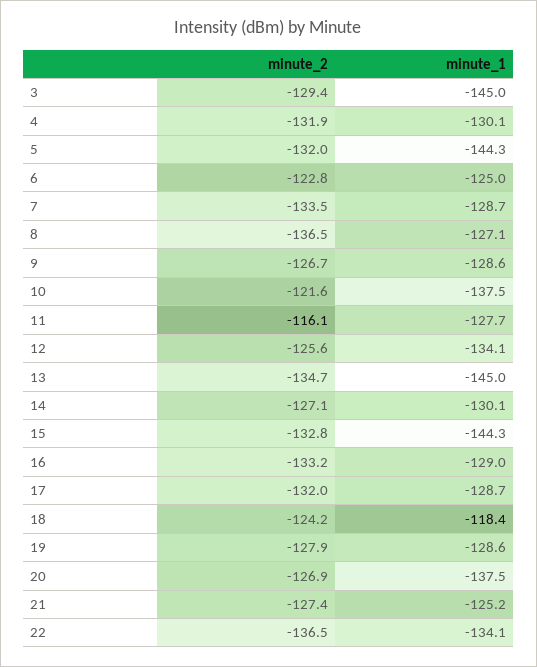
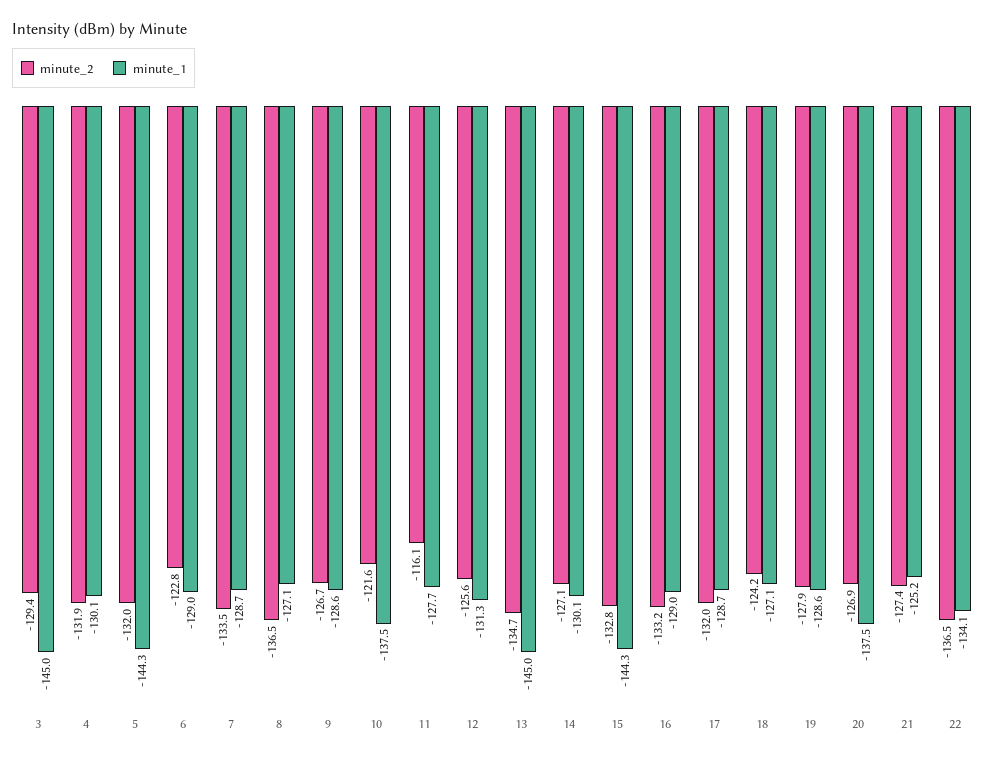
  {
    "minute_2": {
      "3": -129.4,
      "4": -131.9,
      "5": -132,
      "6": -122.8,
      "7": -133.5,
      "8": -136.5,
      "9": -126.7,
      "10": -121.6,
      "11": -116.1,
      "12": -125.6,
      "13": -134.7,
      "14": -127.1,
      "15": -132.8,
      "16": -133.2,
      "17": -132,
      "18": -124.2,
      "19": -127.9,
      "20": -126.9,
      "21": -127.4,
      "22": -136.5
    },
    "minute_1": {
      "3": -145,
      "4": -130.1,
      "5": -144.3,
-     "6": -125,
+     "6": -129,
      "7": -128.7,
      "8": -127.1,
      "9": -128.6,
      "10": -137.5,
      "11": -127.7,
-     "12": -134.1,
+     "12": -131.3,
      "13": -145,
      "14": -130.1,
      "15": -144.3,
      "16": -129,
      "17": -128.7,
-     "18": -118.4,
+     "18": -127.1,
      "19": -128.6,
      "20": -137.5,
      "21": -125.2,
      "22": -134.1
    }
  }

